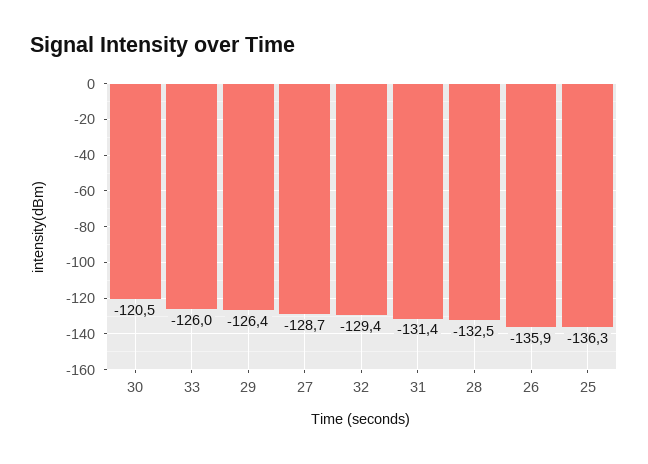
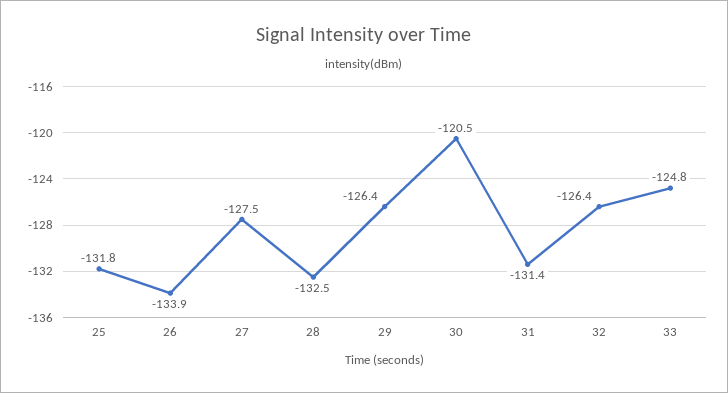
  {
    "30": -120.5,
-   "33": -126,
+   "33": -124.8,
    "29": -126.4,
-   "27": -128.7,
+   "27": -127.5,
-   "32": -129.4,
+   "32": -126.4,
    "31": -131.4,
    "28": -132.5,
-   "26": -135.9,
+   "26": -133.9,
-   "25": -136.3
+   "25": -131.8
  }

